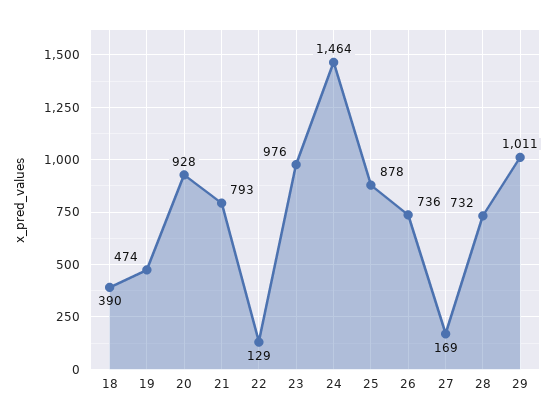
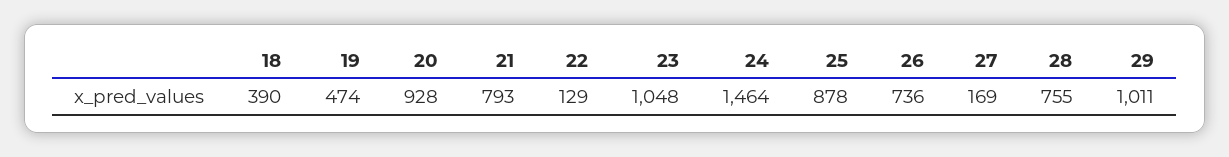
  {
    "18": 390,
    "19": 474,
    "20": 928,
    "21": 793,
    "22": 129,
-   "23": 976,
+   "23": 1048,
    "24": 1464,
    "25": 878,
    "26": 736,
    "27": 169,
-   "28": 732,
+   "28": 755,
    "29": 1011
  }

